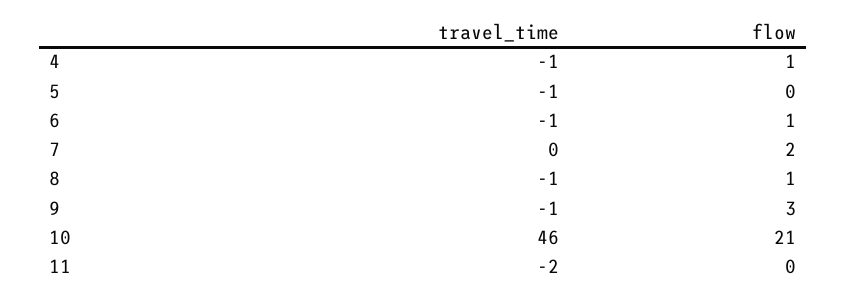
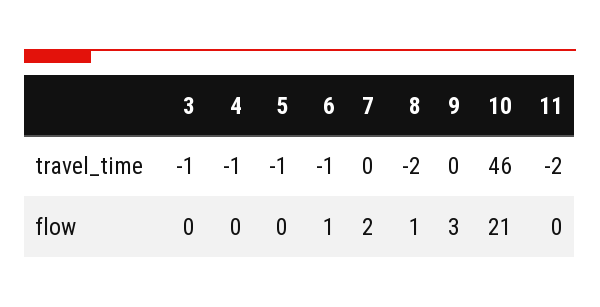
  {
    "travel_time": {
      "4": -1,
      "5": -1,
      "6": -1,
      "7": 0,
-     "8": -1,
+     "8": -2,
-     "9": -1,
+     "9": 0,
      "10": 46,
-     "11": -2
+     "11": -2,
+     "3": -1
    },
    "flow": {
-     "4": 1,
+     "4": 0,
      "5": 0,
      "6": 1,
      "7": 2,
      "8": 1,
      "9": 3,
      "10": 21,
-     "11": 0
+     "11": 0,
+     "3": 0
    }
  }

